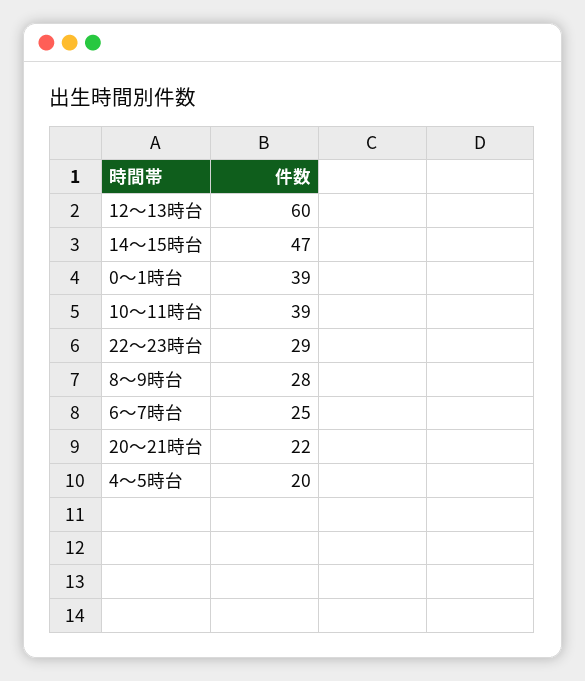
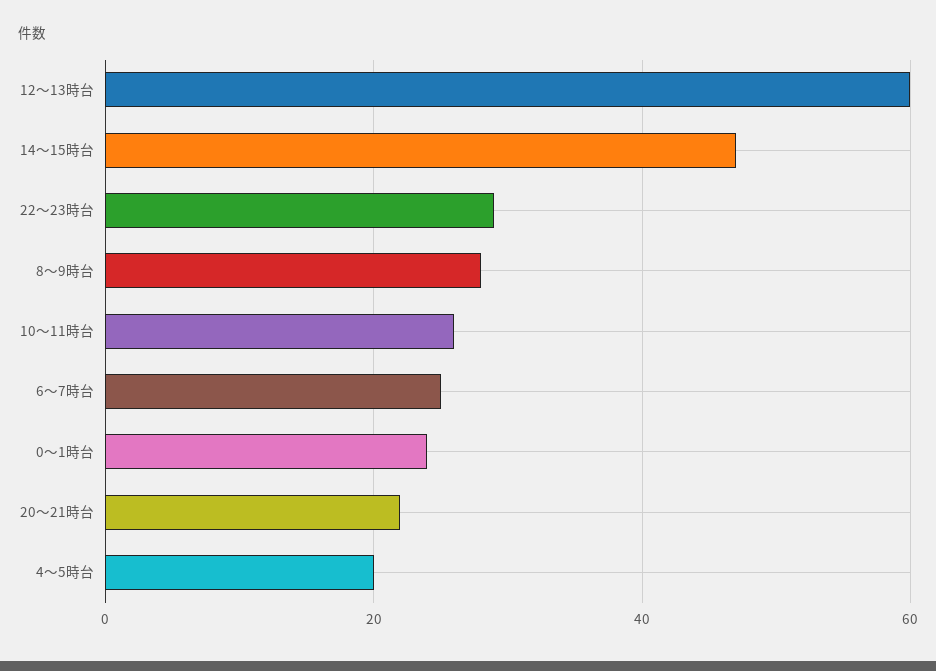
  {
    "12～13時台": 60,
    "14～15時台": 47,
-   "0～1時台": 39,
+   "0～1時台": 25,
-   "10～11時台": 39,
+   "10～11時台": 25,
    "22～23時台": 29,
    "8～9時台": 28,
    "6～7時台": 25,
    "20～21時台": 22,
    "4～5時台": 20
  }

